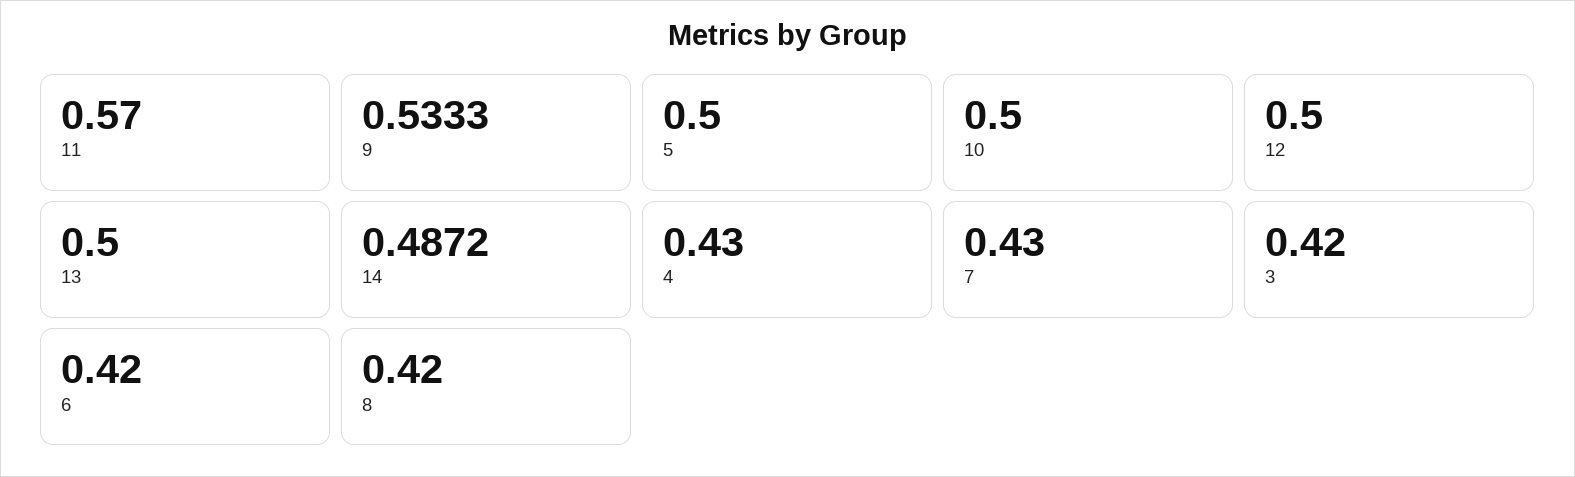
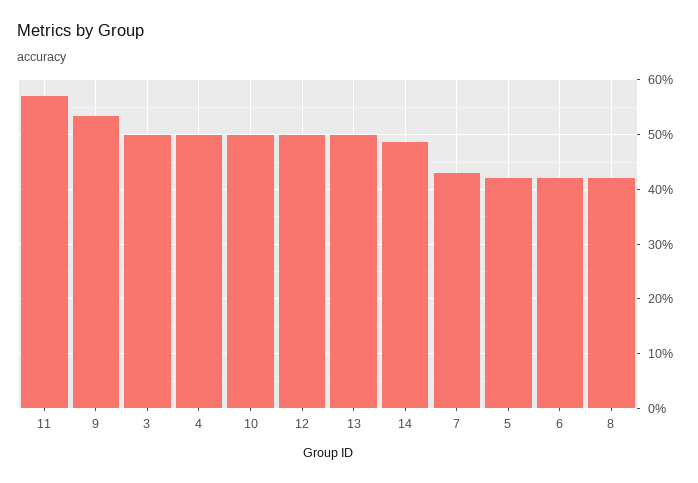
  {
    "11": 0.57,
    "9": 0.5333,
-   "5": 0.5,
+   "5": 0.42,
    "10": 0.5,
    "12": 0.5,
    "13": 0.5,
    "14": 0.4872,
-   "4": 0.43,
+   "4": 0.5,
    "7": 0.43,
-   "3": 0.42,
+   "3": 0.5,
    "6": 0.42,
    "8": 0.42
  }

